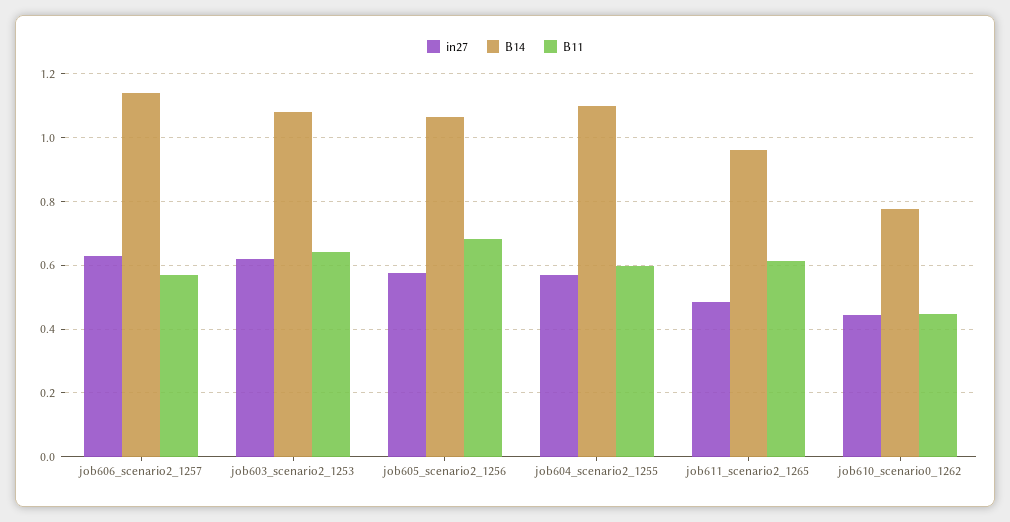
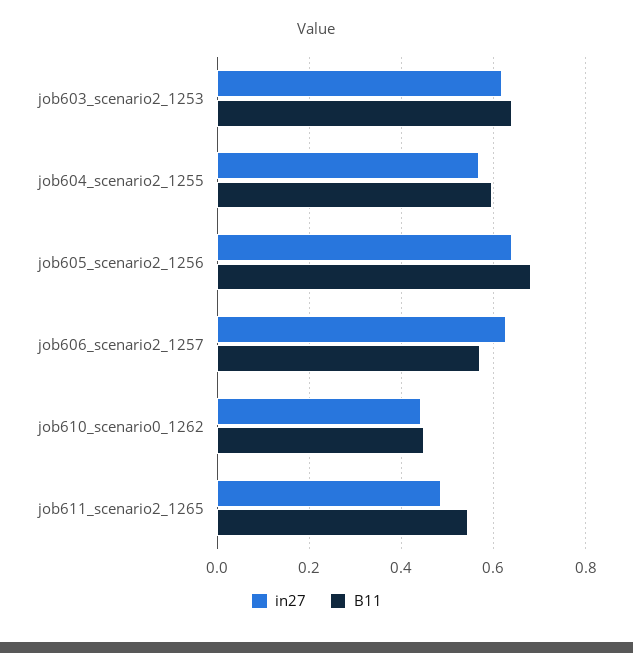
  {
    "in27": {
      "job606_scenario2_1257": 0.62,
      "job603_scenario2_1253": 0.62,
-     "job605_scenario2_1256": 0.58,
+     "job605_scenario2_1256": 0.64,
      "job604_scenario2_1255": 0.56,
      "job611_scenario2_1265": 0.48,
      "job610_scenario0_1262": 0.44
    },
-   "B14": {
-     "job606_scenario2_1257": 1.14,
-     "job603_scenario2_1253": 1.08,
-     "job605_scenario2_1256": 1.06,
-     "job604_scenario2_1255": 1.1,
-     "job611_scenario2_1265": 0.96,
-     "job610_scenario0_1262": 0.78
-   },
    "B11": {
      "job606_scenario2_1257": 0.56,
      "job603_scenario2_1253": 0.64,
      "job605_scenario2_1256": 0.68,
      "job604_scenario2_1255": 0.6,
-     "job611_scenario2_1265": 0.62,
+     "job611_scenario2_1265": 0.54,
      "job610_scenario0_1262": 0.44
    }
  }

